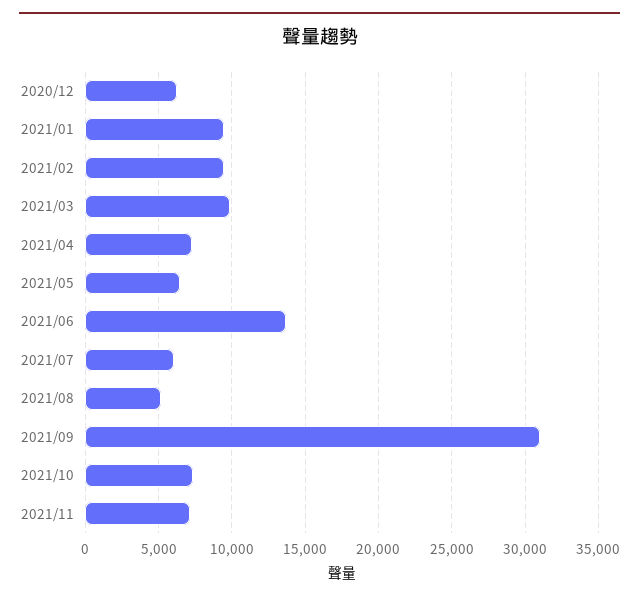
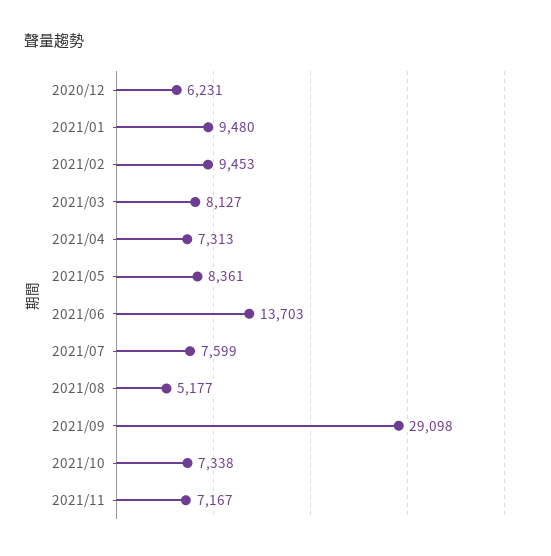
  {
    "2020/12": 6231,
    "2021/01": 9480,
    "2021/02": 9453,
-   "2021/03": 10000,
+   "2021/03": 8127,
    "2021/04": 7313,
-   "2021/05": 6500,
+   "2021/05": 8361,
    "2021/06": 13703,
-   "2021/07": 6000,
+   "2021/07": 7599,
    "2021/08": 5177,
-   "2021/09": 31000,
+   "2021/09": 29098,
    "2021/10": 7338,
    "2021/11": 7167
  }

